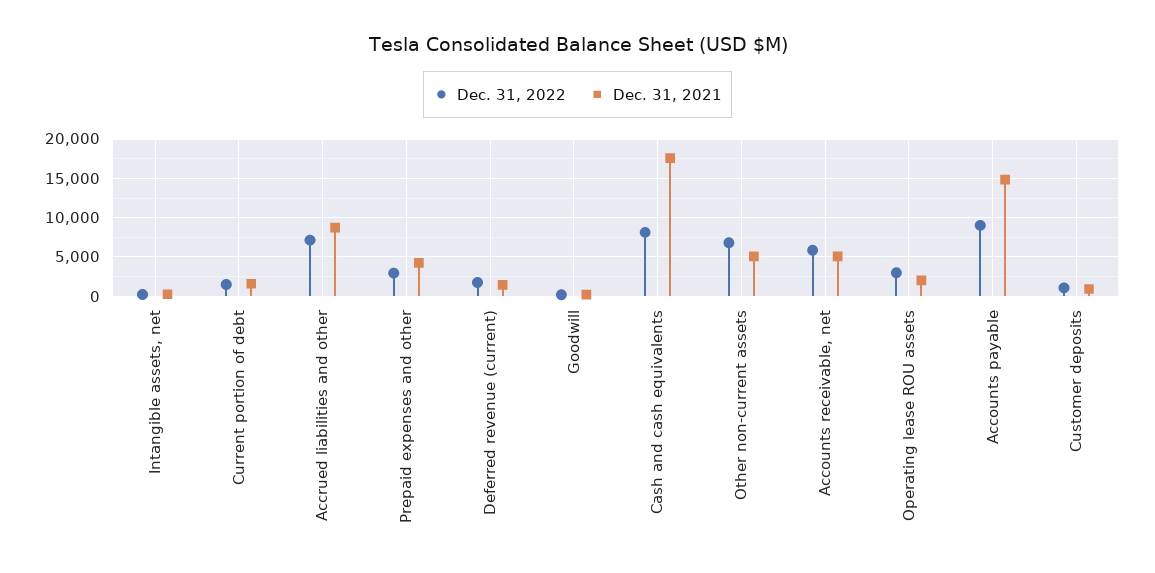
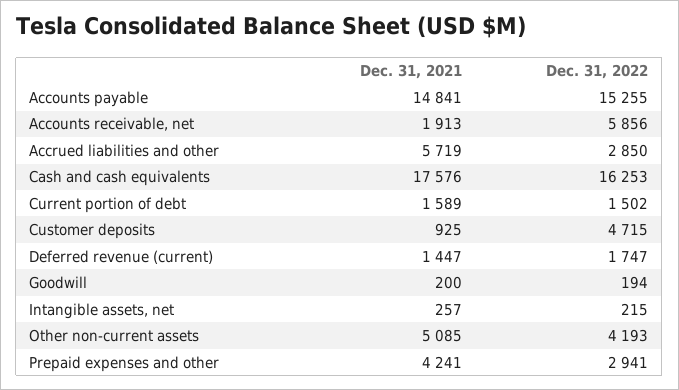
  {
    "Dec. 31, 2022": {
      "Intangible assets, net": 215,
      "Current portion of debt": 1502,
-     "Accrued liabilities and other": 7000,
+     "Accrued liabilities and other": 2850,
      "Prepaid expenses and other": 2941,
      "Deferred revenue (current)": 1747,
      "Goodwill": 194,
-     "Cash and cash equivalents": 8000,
+     "Cash and cash equivalents": 16253,
-     "Other non-current assets": 7000,
+     "Other non-current assets": 4193,
      "Accounts receivable, net": 5856,
-     "Operating lease ROU assets": 3000,
-     "Accounts payable": 9000,
+     "Accounts payable": 15255,
-     "Customer deposits": 1000
+     "Customer deposits": 4715
    },
    "Dec. 31, 2021": {
      "Intangible assets, net": 257,
      "Current portion of debt": 1589,
-     "Accrued liabilities and other": 9000,
+     "Accrued liabilities and other": 5719,
      "Prepaid expenses and other": 4241,
      "Deferred revenue (current)": 1447,
      "Goodwill": 200,
      "Cash and cash equivalents": 17576,
      "Other non-current assets": 5085,
-     "Accounts receivable, net": 5000,
+     "Accounts receivable, net": 1913,
-     "Operating lease ROU assets": 2000,
      "Accounts payable": 14841,
      "Customer deposits": 925
    }
  }

